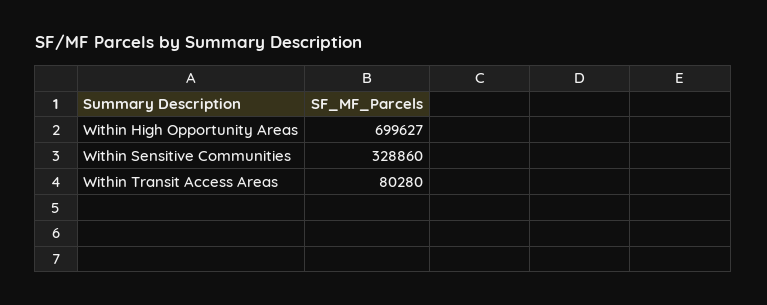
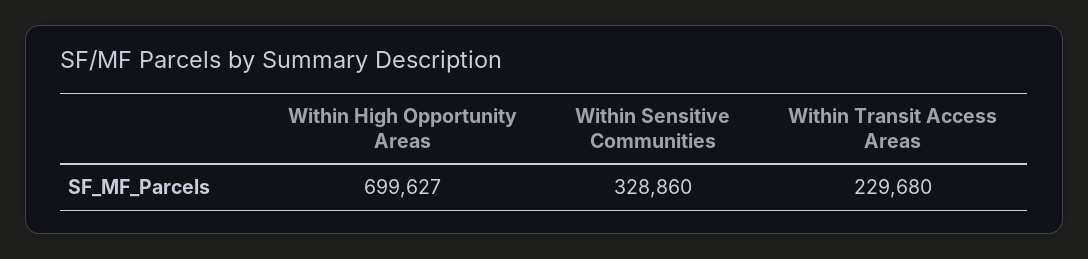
  {
    "Within High Opportunity Areas": 699627,
    "Within Sensitive Communities": 328860,
-   "Within Transit Access Areas": 80280
+   "Within Transit Access Areas": 229680
  }

